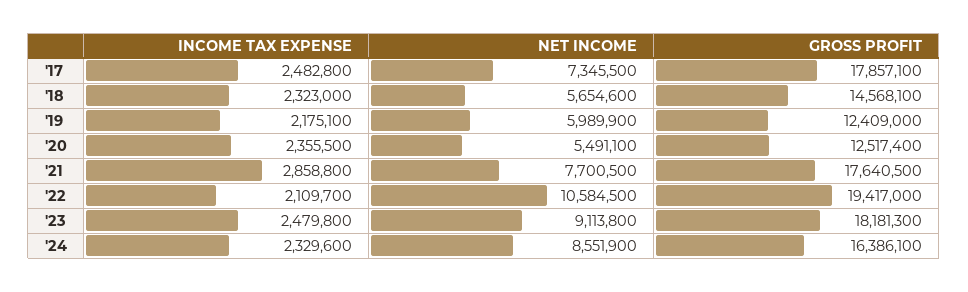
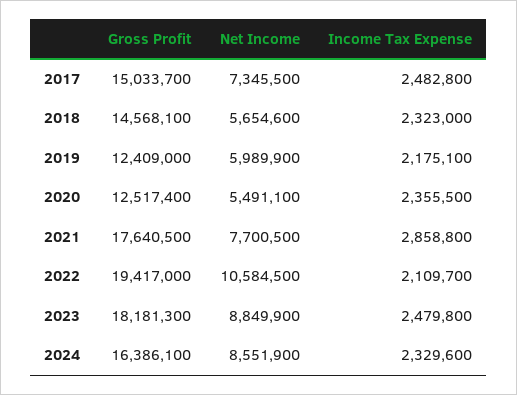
  {
    "INCOME TAX EXPENSE": {
      "'17": 2482800,
      "'18": 2323000,
      "'19": 2175100,
      "'20": 2355500,
      "'21": 2858800,
      "'22": 2109700,
      "'23": 2479800,
      "'24": 2329600
    },
    "NET INCOME": {
      "'17": 7345500,
      "'18": 5654600,
      "'19": 5989900,
      "'20": 5491100,
      "'21": 7700500,
      "'22": 10584500,
-     "'23": 9113800,
+     "'23": 8849900,
      "'24": 8551900
    },
    "GROSS PROFIT": {
-     "'17": 17857100,
+     "'17": 15033700,
      "'18": 14568100,
      "'19": 12409000,
      "'20": 12517400,
      "'21": 17640500,
      "'22": 19417000,
      "'23": 18181300,
      "'24": 16386100
    }
  }

